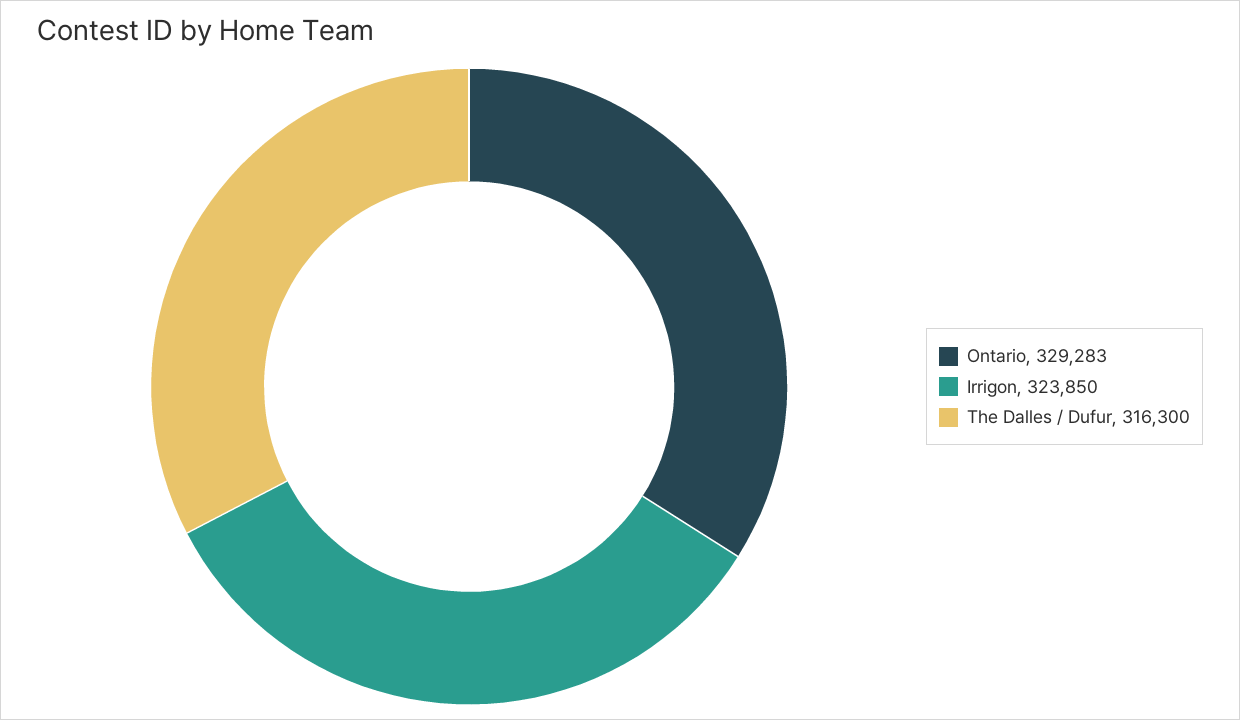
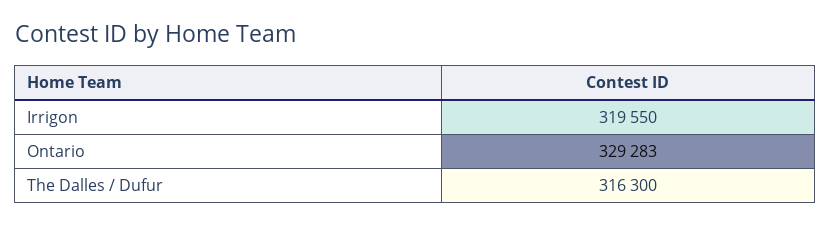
  {
    "Ontario": 329283,
-   "Irrigon": 323850,
+   "Irrigon": 319550,
    "The Dalles / Dufur": 316300
  }

